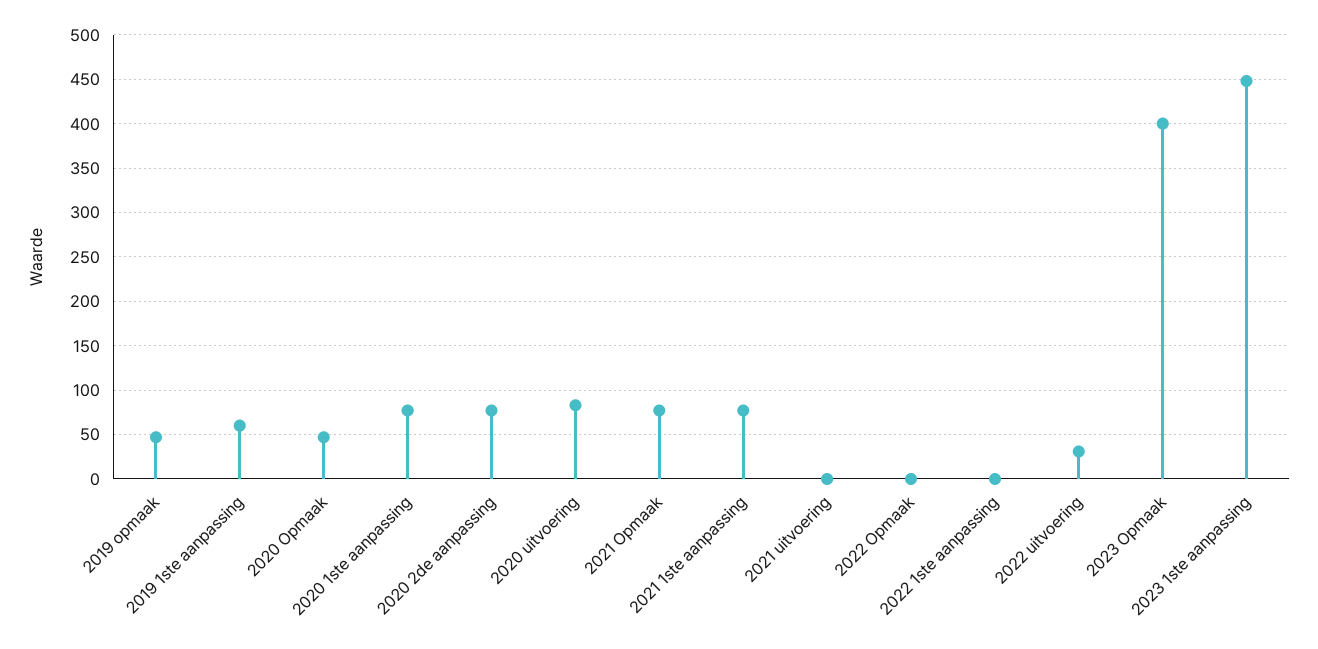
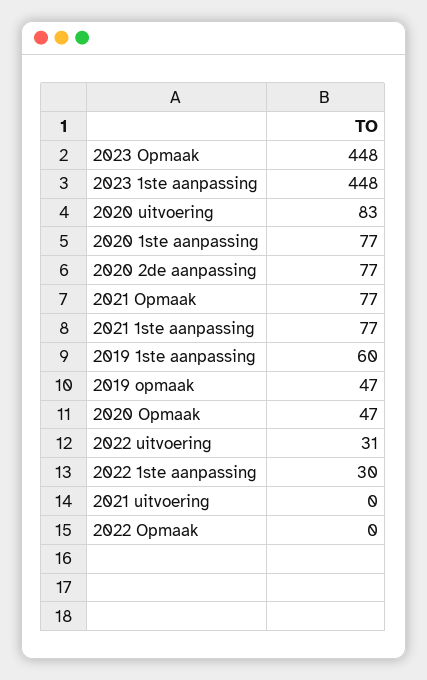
  {
    "2019 opmaak": 47,
    "2019 1ste aanpassing": 60,
    "2020 Opmaak": 47,
    "2020 1ste aanpassing": 77,
    "2020 2de aanpassing": 77,
    "2020 uitvoering": 83,
    "2021 Opmaak": 77,
    "2021 1ste aanpassing": 77,
    "2021 uitvoering": 0,
    "2022 Opmaak": 0,
-   "2022 1ste aanpassing": 0,
+   "2022 1ste aanpassing": 30,
    "2022 uitvoering": 31,
-   "2023 Opmaak": 400,
+   "2023 Opmaak": 448,
    "2023 1ste aanpassing": 448
  }

